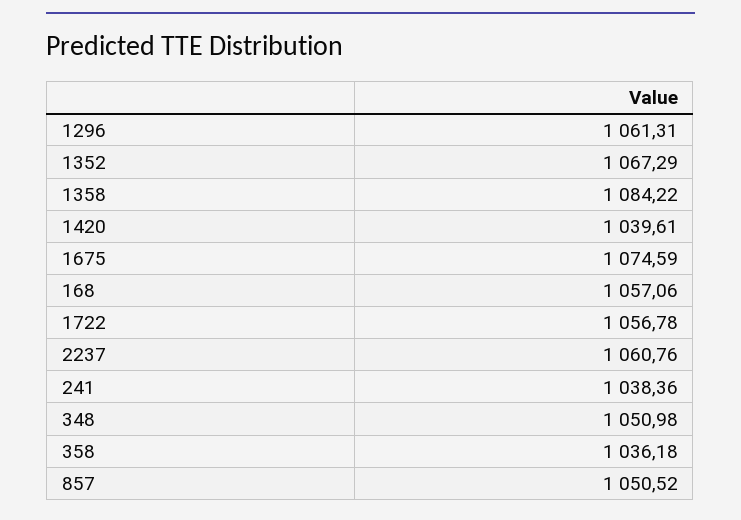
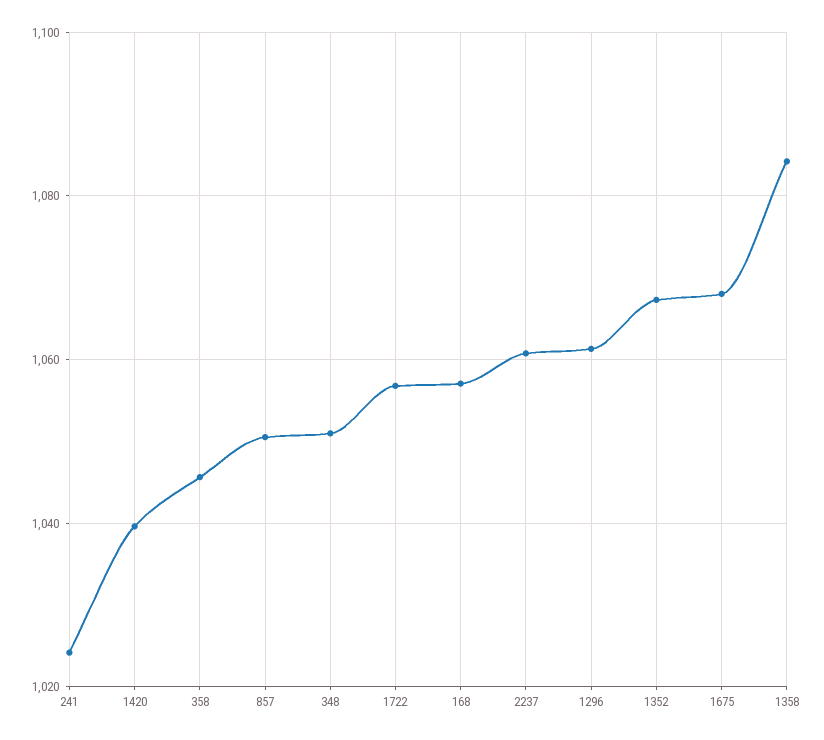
  {
    "1296": 1061.31,
    "1352": 1067.29,
    "1358": 1084.22,
    "1420": 1039.61,
-   "1675": 1074.59,
+   "1675": 1068,
    "168": 1057.06,
    "1722": 1056.78,
    "2237": 1060.76,
-   "241": 1038.36,
+   "241": 1024,
    "348": 1050.98,
-   "358": 1036.18,
+   "358": 1046,
    "857": 1050.52
  }

